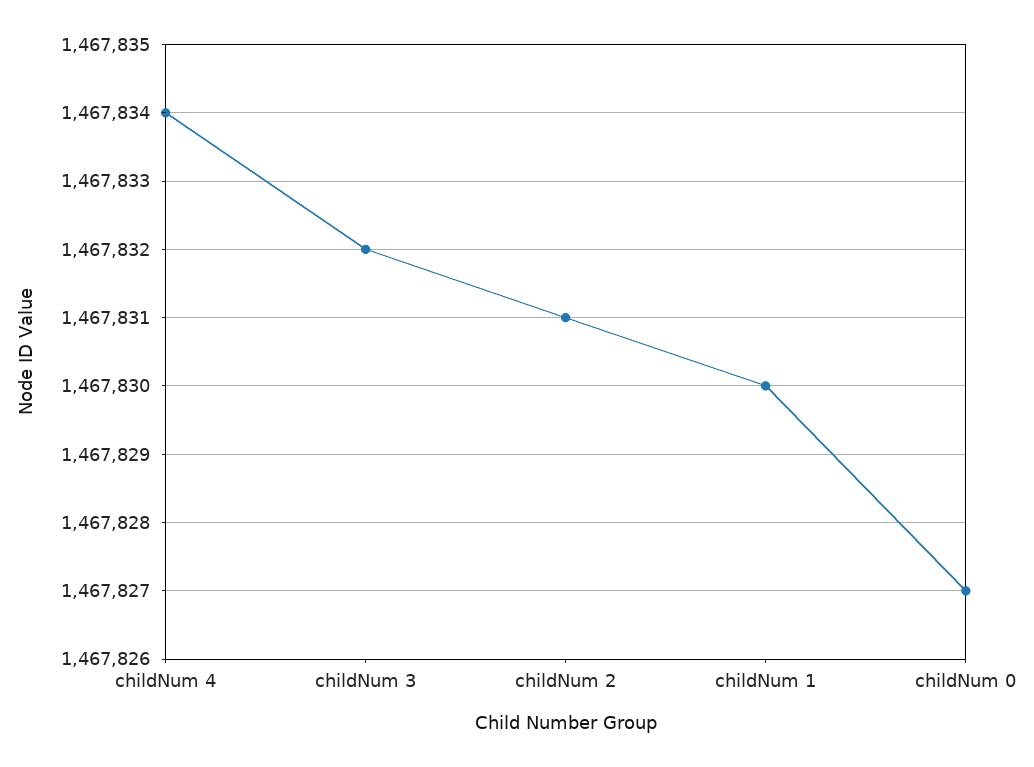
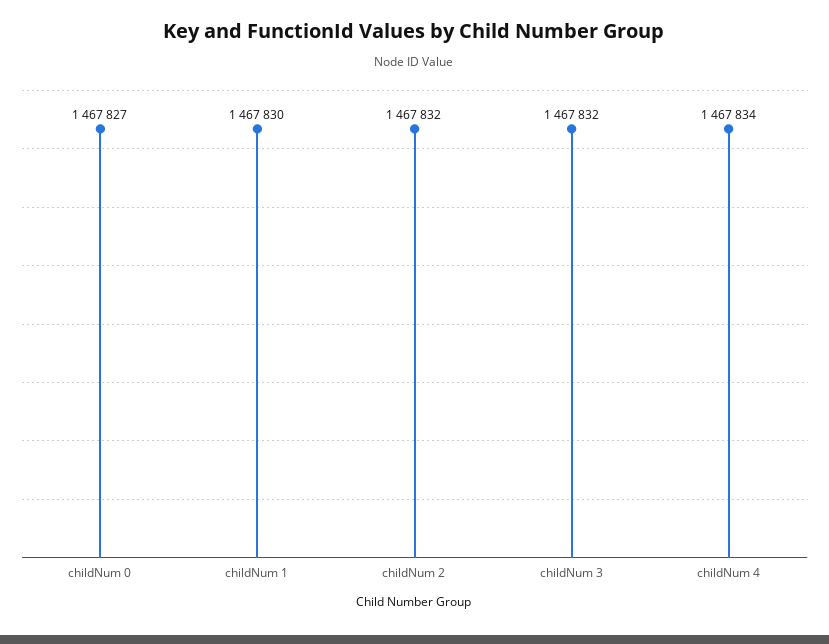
  {
    "childNum 4": 1467834,
    "childNum 3": 1467832,
-   "childNum 2": 1467831,
+   "childNum 2": 1467832,
    "childNum 1": 1467830,
    "childNum 0": 1467827
  }

